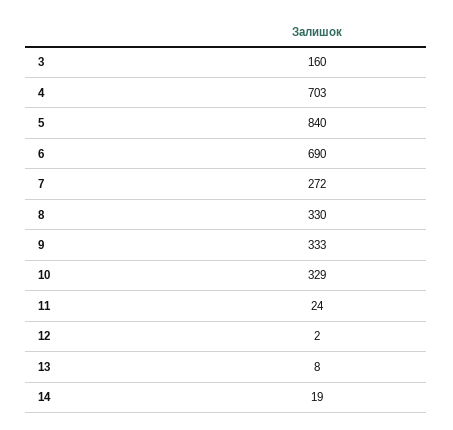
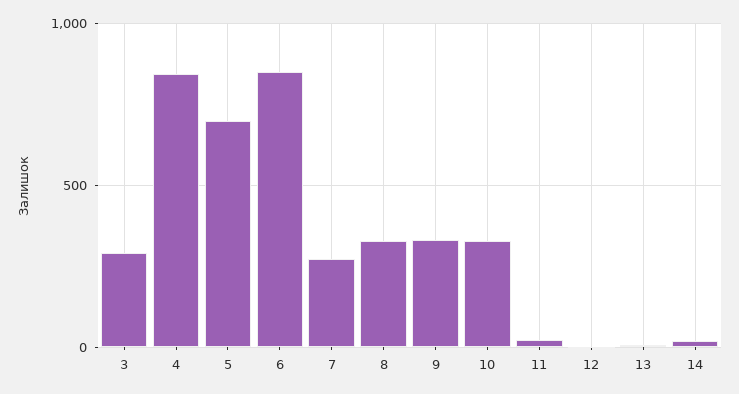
  {
-   "3": 160,
+   "3": 300,
-   "4": 703,
+   "4": 850,
-   "5": 840,
+   "5": 700,
-   "6": 690,
+   "6": 850,
    "7": 272,
    "8": 330,
    "9": 333,
    "10": 329,
    "11": 24,
    "12": 2,
    "13": 8,
    "14": 19
  }

